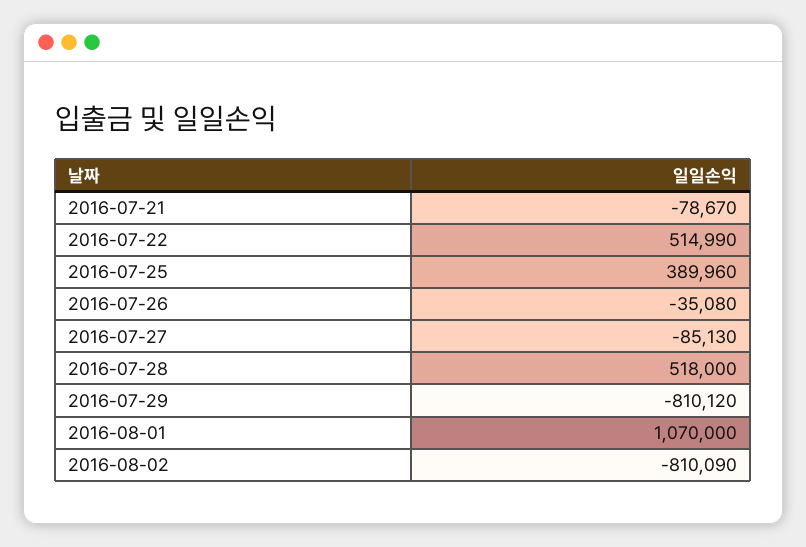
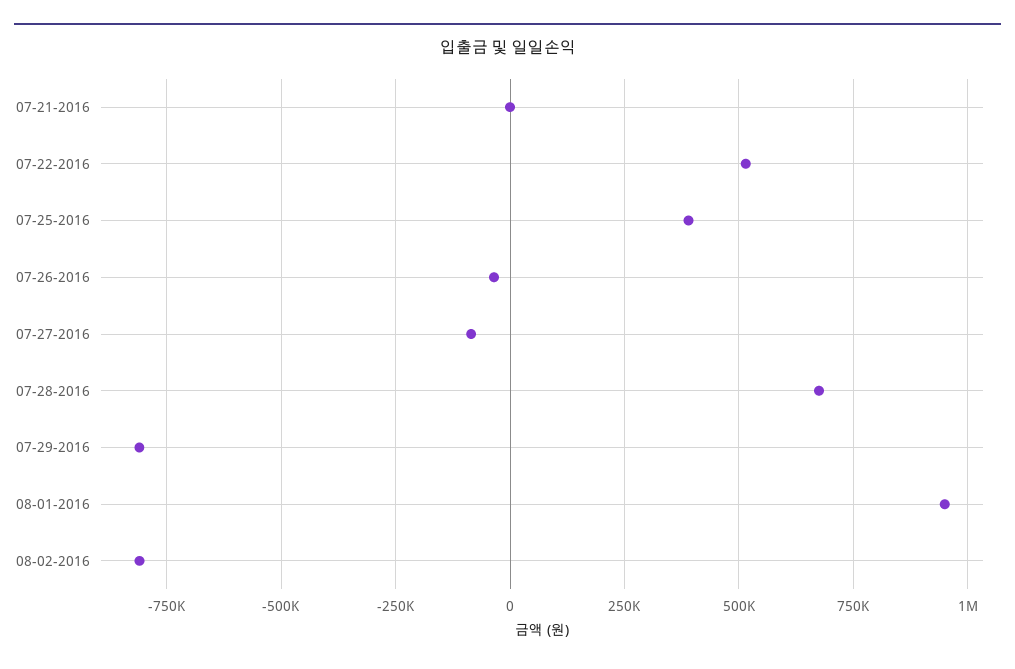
  {
-   "2016-07-21": -78670,
+   "2016-07-21": 0,
    "2016-07-22": 514990,
    "2016-07-25": 389960,
    "2016-07-26": -35080,
    "2016-07-27": -85130,
-   "2016-07-28": 518000,
+   "2016-07-28": 675000,
    "2016-07-29": -810120,
-   "2016-08-01": 1070000,
+   "2016-08-01": 950000,
    "2016-08-02": -810090
  }

